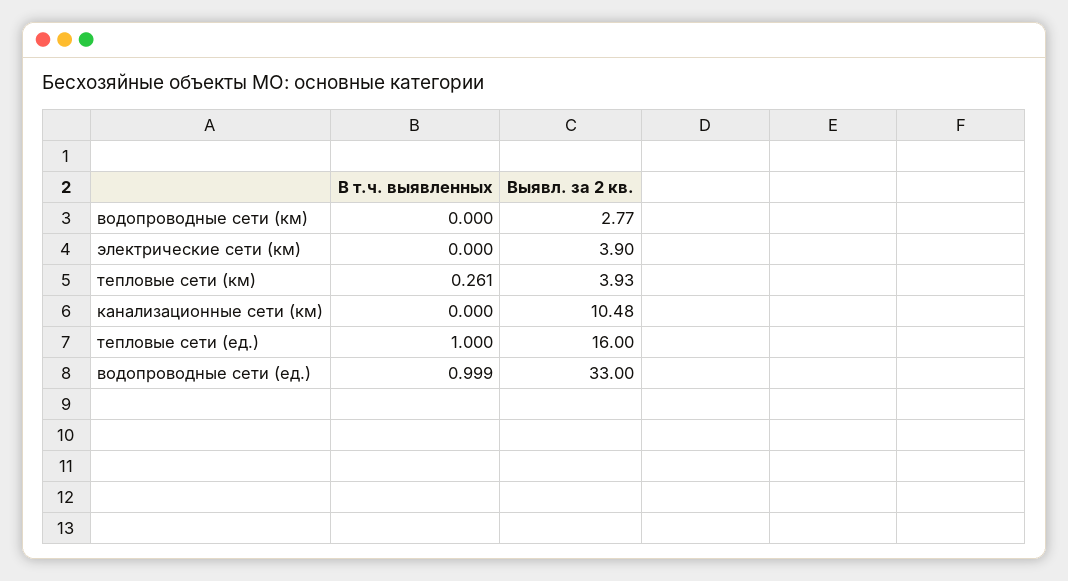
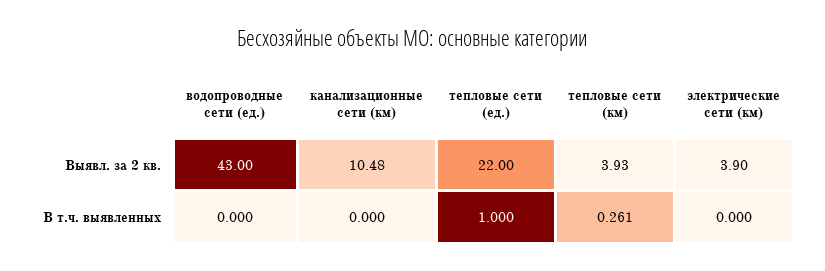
  {
    "В т.ч. выявленных": {
-     "водопроводные сети (км)": 0,
      "электрические сети (км)": 0,
      "тепловые сети (км)": 0.261,
      "канализационные сети (км)": 0,
      "тепловые сети (ед.)": 1,
-     "водопроводные сети (ед.)": 0.999
+     "водопроводные сети (ед.)": 0
    },
    "Выявл. за 2 кв.": {
-     "водопроводные сети (км)": 2.77,
      "электрические сети (км)": 3.9,
      "тепловые сети (км)": 3.93,
      "канализационные сети (км)": 10.48,
-     "тепловые сети (ед.)": 16,
+     "тепловые сети (ед.)": 22,
-     "водопроводные сети (ед.)": 33
+     "водопроводные сети (ед.)": 43
    }
  }

